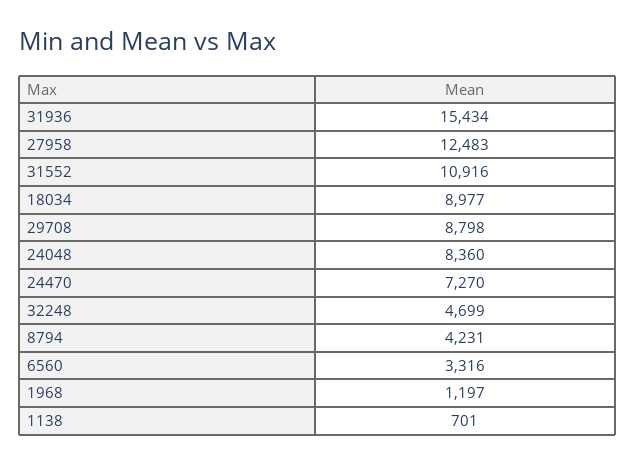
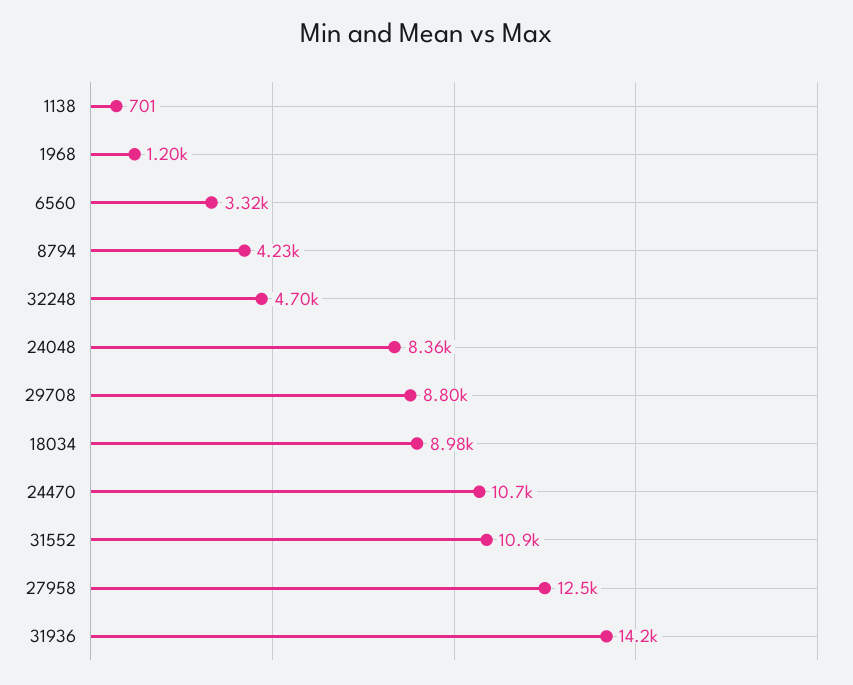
  {
-   "31936": 15434,
+   "31936": 14200,
    "27958": 12483,
    "31552": 10916,
    "18034": 8977,
    "29708": 8798,
    "24048": 8360,
-   "24470": 7270,
+   "24470": 10700,
    "32248": 4699,
    "8794": 4231,
    "6560": 3316,
    "1968": 1197,
    "1138": 701
  }

